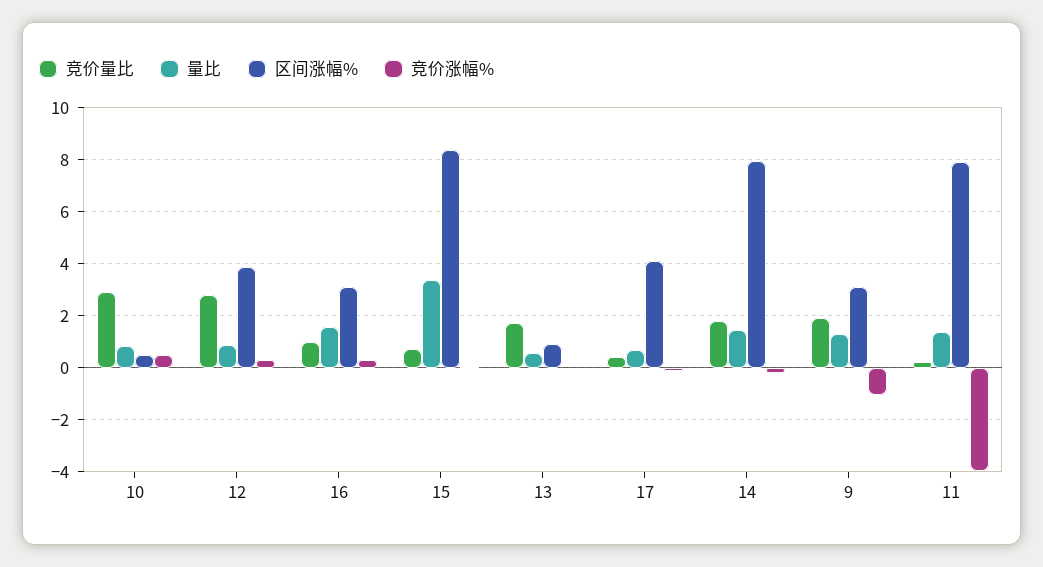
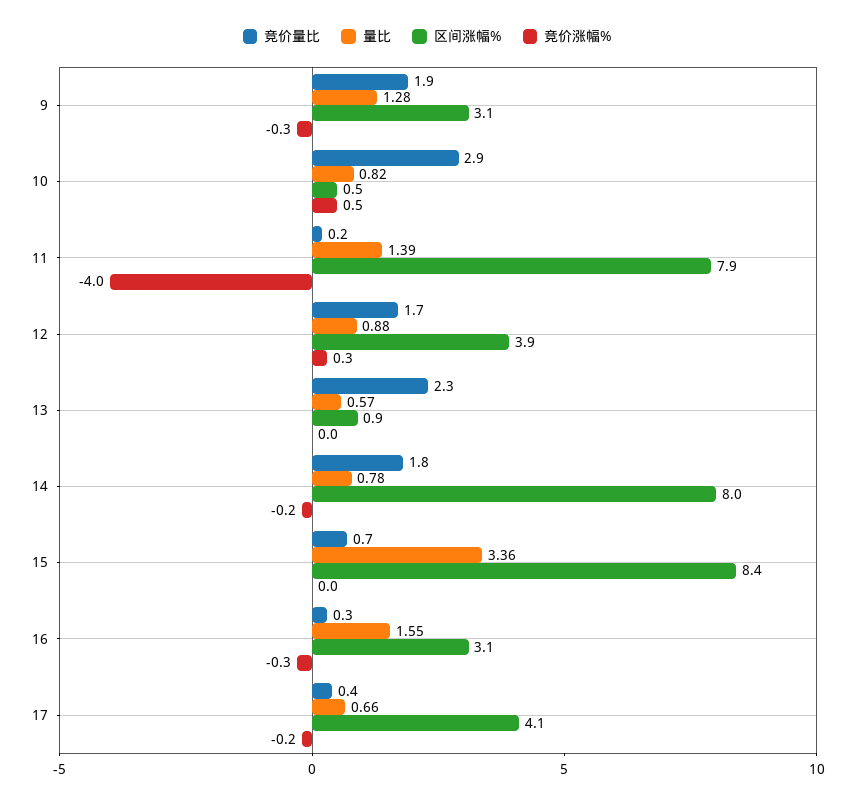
  {
    "竞价量比": {
      "10": 2.9,
-     "12": 2.75,
+     "12": 1.7,
-     "16": 1,
+     "16": 0.3,
      "15": 0.7,
-     "13": 1.75,
+     "13": 2.3,
      "17": 0.4,
      "14": 1.8,
      "9": 1.9,
      "11": 0.2
    },
    "量比": {
      "10": 0.82,
      "12": 0.88,
      "16": 1.55,
      "15": 3.36,
      "13": 0.57,
      "17": 0.66,
-     "14": 1.5,
+     "14": 0.78,
      "9": 1.28,
      "11": 1.39
    },
    "区间涨幅%": {
      "10": 0.5,
      "12": 3.9,
      "16": 3.1,
      "15": 8.4,
      "13": 0.9,
      "17": 4.1,
      "14": 8,
      "9": 3.1,
      "11": 7.9
    },
    "竞价涨幅%": {
      "10": 0.5,
      "12": 0.3,
-     "16": 0.25,
+     "16": -0.3,
      "15": 0,
      "13": 0,
      "17": -0.2,
      "14": -0.2,
-     "9": -1,
+     "9": -0.3,
      "11": -4
    }
  }

